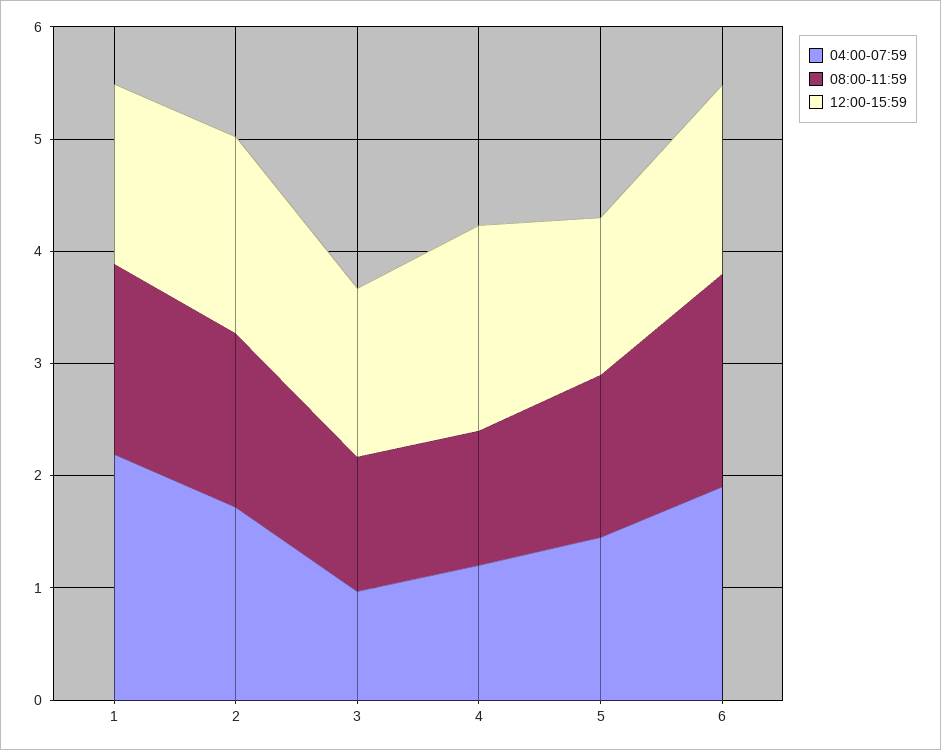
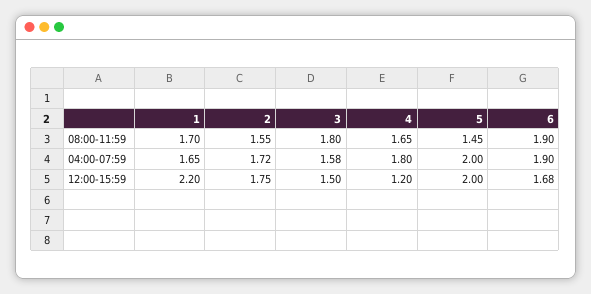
  {
    "04:00-07:59": {
-     "1": 2.2,
+     "1": 1.65,
      "2": 1.72,
-     "3": 1,
+     "3": 1.58,
-     "4": 1.2,
+     "4": 1.8,
-     "5": 1.4,
+     "5": 2,
      "6": 1.9
    },
    "08:00-11:59": {
      "1": 1.7,
      "2": 1.55,
-     "3": 1.2,
+     "3": 1.8,
-     "4": 1.2,
+     "4": 1.65,
      "5": 1.45,
      "6": 1.9
    },
    "12:00-15:59": {
-     "1": 1.6,
+     "1": 2.2,
      "2": 1.75,
      "3": 1.5,
-     "4": 1.8,
+     "4": 1.2,
-     "5": 1.4,
+     "5": 2,
      "6": 1.68
    }
  }

